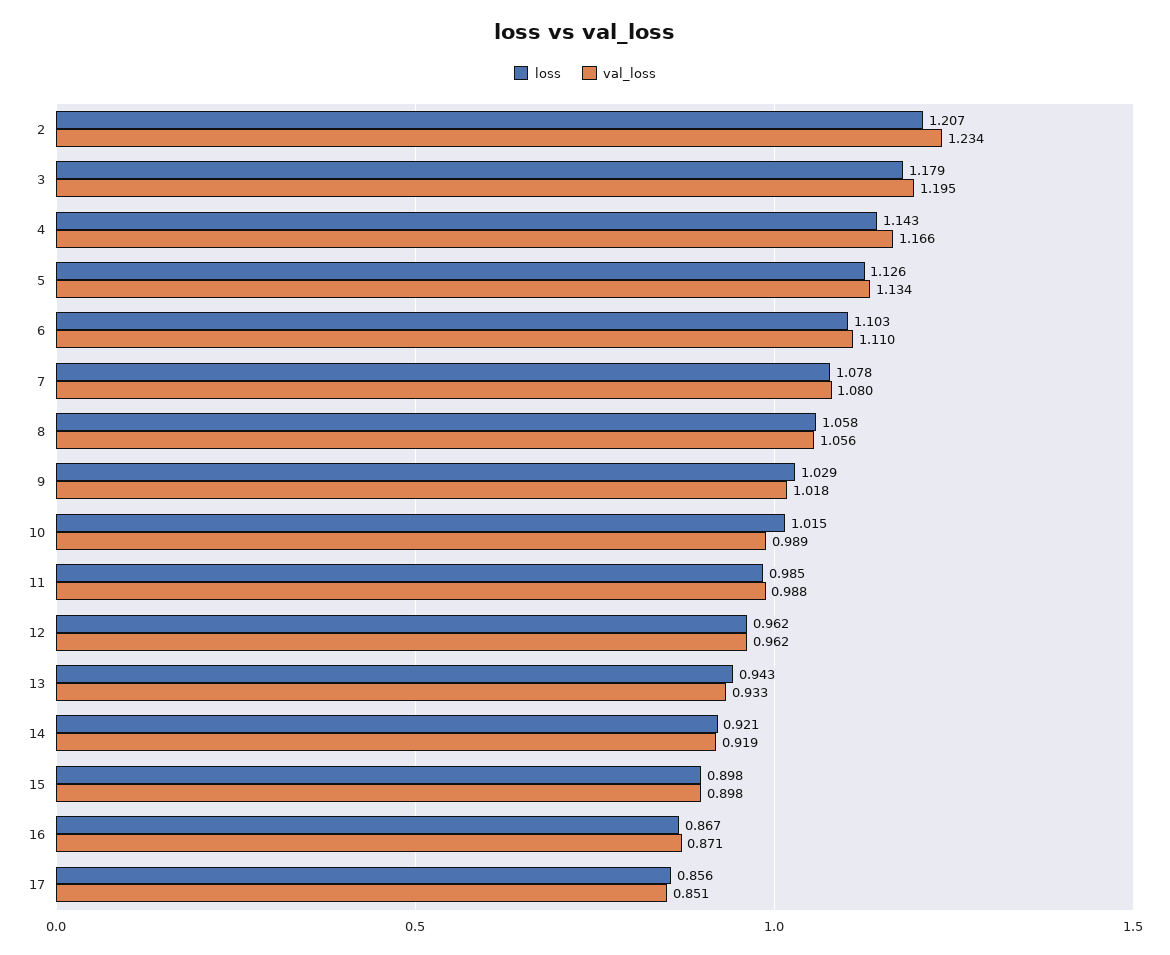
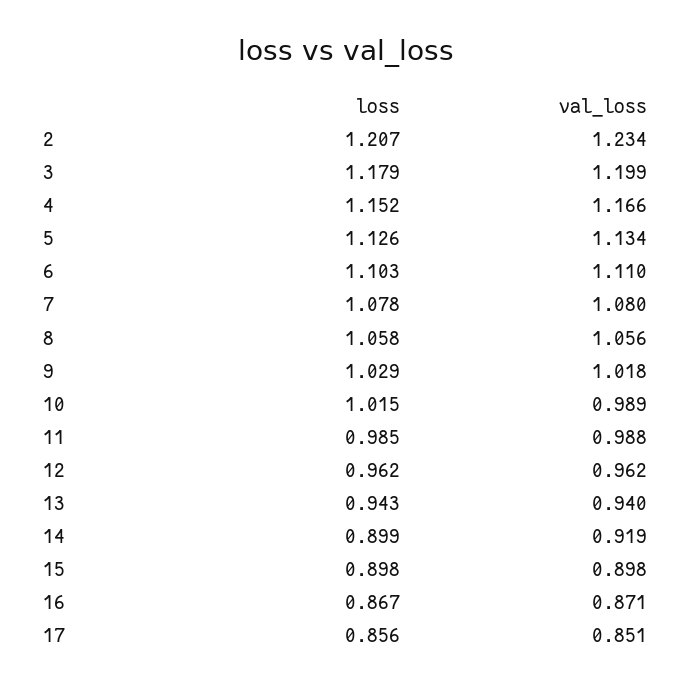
  {
    "loss": {
      "2": 1.207,
      "3": 1.179,
-     "4": 1.143,
+     "4": 1.152,
      "5": 1.126,
      "6": 1.103,
      "7": 1.078,
      "8": 1.058,
      "9": 1.029,
      "10": 1.015,
      "11": 0.985,
      "12": 0.962,
      "13": 0.943,
-     "14": 0.921,
+     "14": 0.899,
      "15": 0.898,
      "16": 0.867,
      "17": 0.856
    },
    "val_loss": {
      "2": 1.234,
-     "3": 1.195,
+     "3": 1.199,
      "4": 1.166,
      "5": 1.134,
      "6": 1.11,
      "7": 1.08,
      "8": 1.056,
      "9": 1.018,
      "10": 0.989,
      "11": 0.988,
      "12": 0.962,
-     "13": 0.933,
+     "13": 0.94,
      "14": 0.919,
      "15": 0.898,
      "16": 0.871,
      "17": 0.851
    }
  }

